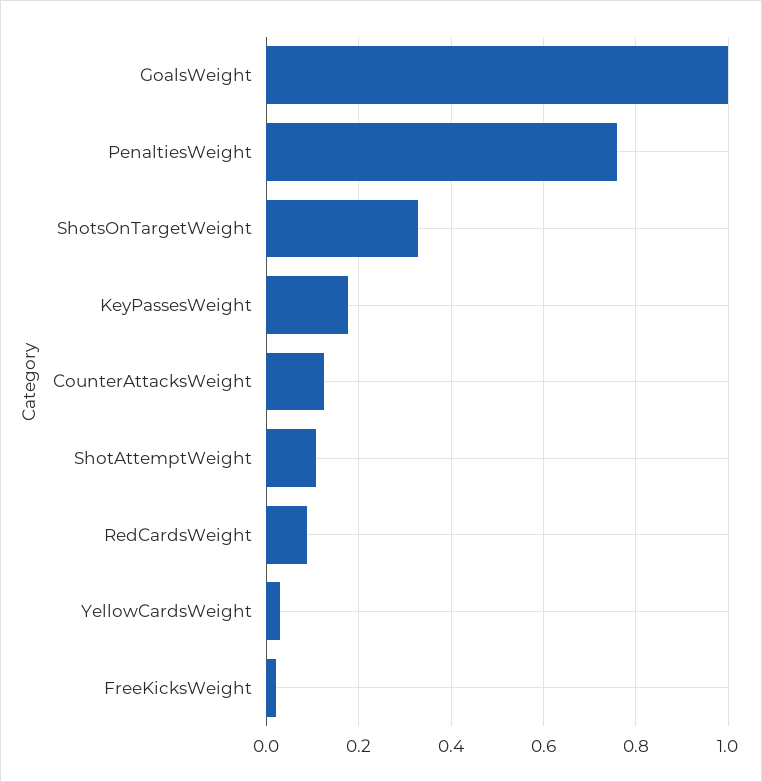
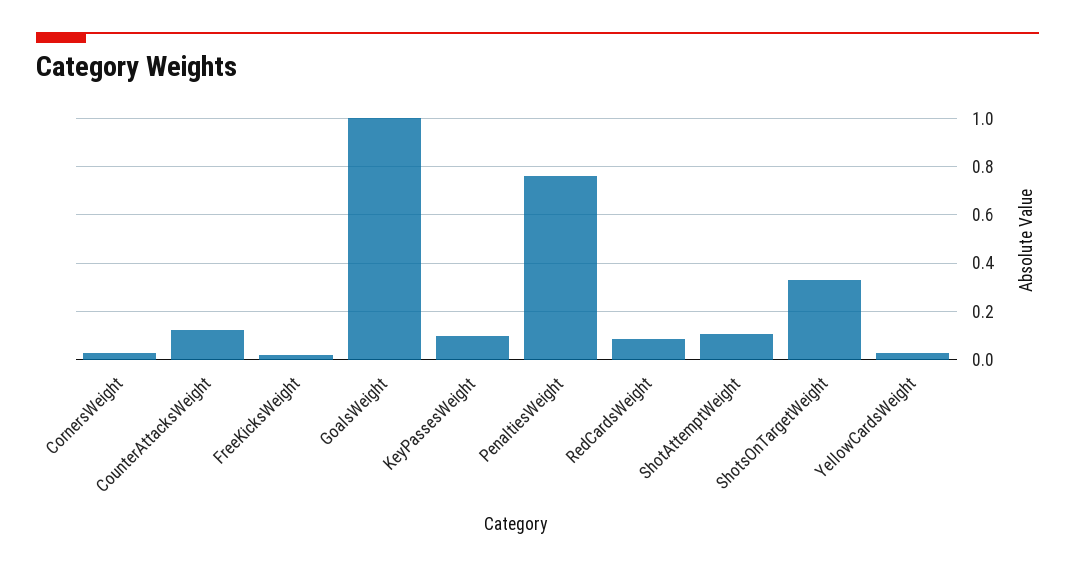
  {
    "GoalsWeight": 1,
    "PenaltiesWeight": 0.76,
    "ShotsOnTargetWeight": 0.32,
-   "KeyPassesWeight": 0.18,
+   "KeyPassesWeight": 0.1,
    "CounterAttacksWeight": 0.12,
    "ShotAttemptWeight": 0.1,
    "RedCardsWeight": 0.08,
    "YellowCardsWeight": 0.02,
-   "FreeKicksWeight": 0.02
+   "FreeKicksWeight": 0.02,
+   "CornersWeight": 0.025
  }

